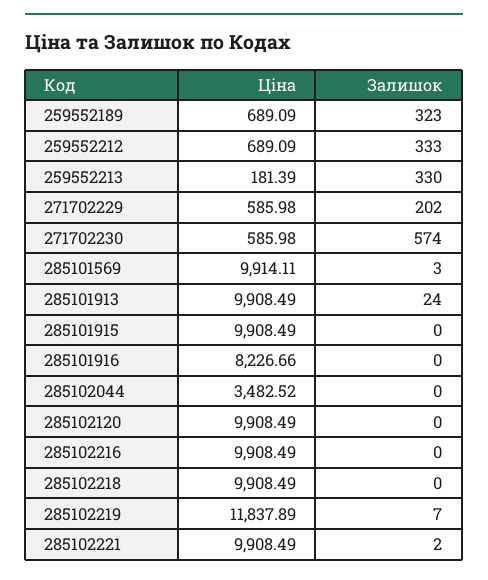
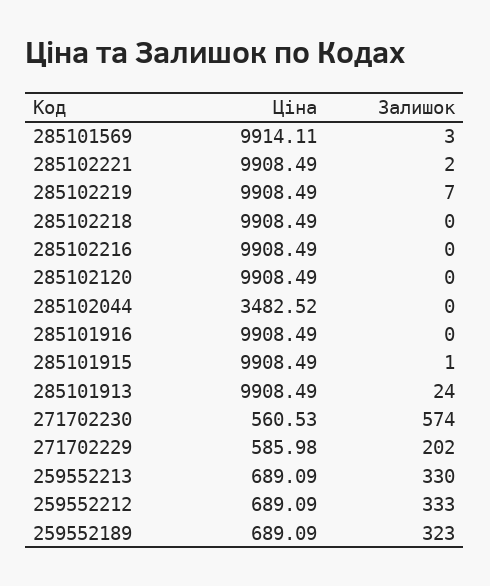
  {
    "Ціна": {
      "259552189": 689.09,
      "259552212": 689.09,
-     "259552213": 181.39,
+     "259552213": 689.09,
      "271702229": 585.98,
-     "271702230": 585.98,
+     "271702230": 560.53,
      "285101569": 9914.11,
      "285101913": 9908.49,
      "285101915": 9908.49,
-     "285101916": 8226.66,
+     "285101916": 9908.49,
      "285102044": 3482.52,
      "285102120": 9908.49,
      "285102216": 9908.49,
      "285102218": 9908.49,
-     "285102219": 11837.89,
+     "285102219": 9908.49,
      "285102221": 9908.49
    },
    "Залишок": {
      "259552189": 323,
      "259552212": 333,
      "259552213": 330,
      "271702229": 202,
      "271702230": 574,
      "285101569": 3,
      "285101913": 24,
-     "285101915": 0,
+     "285101915": 1,
      "285101916": 0,
      "285102044": 0,
      "285102120": 0,
      "285102216": 0,
      "285102218": 0,
      "285102219": 7,
      "285102221": 2
    }
  }

